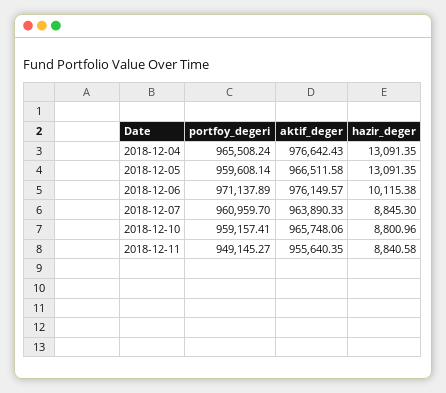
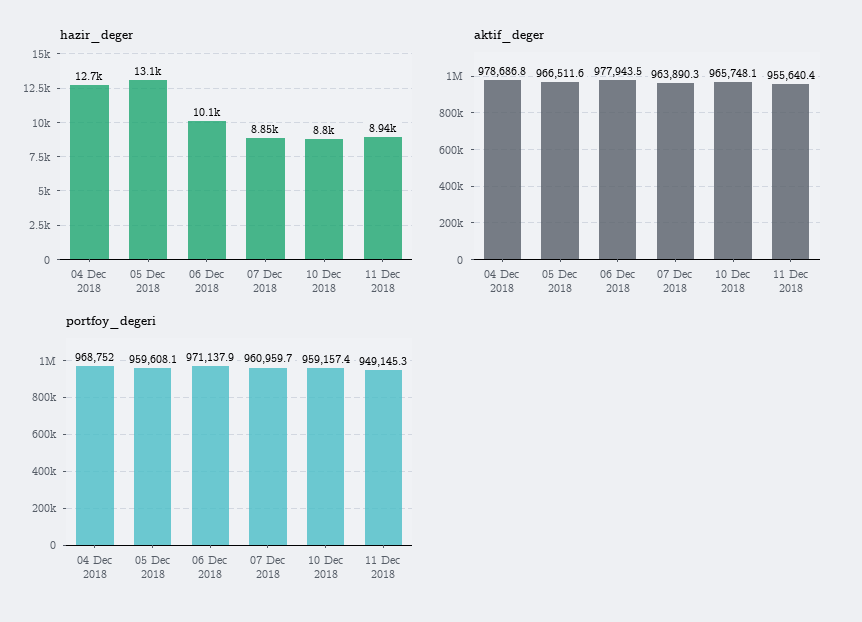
  {
    "portfoy_degeri": {
-     "2018-12-04": 965508.24,
+     "2018-12-04": 968752,
      "2018-12-05": 959608.14,
      "2018-12-06": 971137.89,
      "2018-12-07": 960959.7,
      "2018-12-10": 959157.41,
      "2018-12-11": 949145.27
    },
    "aktif_deger": {
-     "2018-12-04": 976642.43,
+     "2018-12-04": 978686.8,
      "2018-12-05": 966511.58,
-     "2018-12-06": 976149.57,
+     "2018-12-06": 977943.5,
      "2018-12-07": 963890.33,
      "2018-12-10": 965748.06,
      "2018-12-11": 955640.35
    },
    "hazir_deger": {
-     "2018-12-04": 13091.35,
+     "2018-12-04": 12700,
      "2018-12-05": 13091.35,
      "2018-12-06": 10115.38,
      "2018-12-07": 8845.3,
      "2018-12-10": 8800.96,
-     "2018-12-11": 8840.58
+     "2018-12-11": 8940
    }
  }

